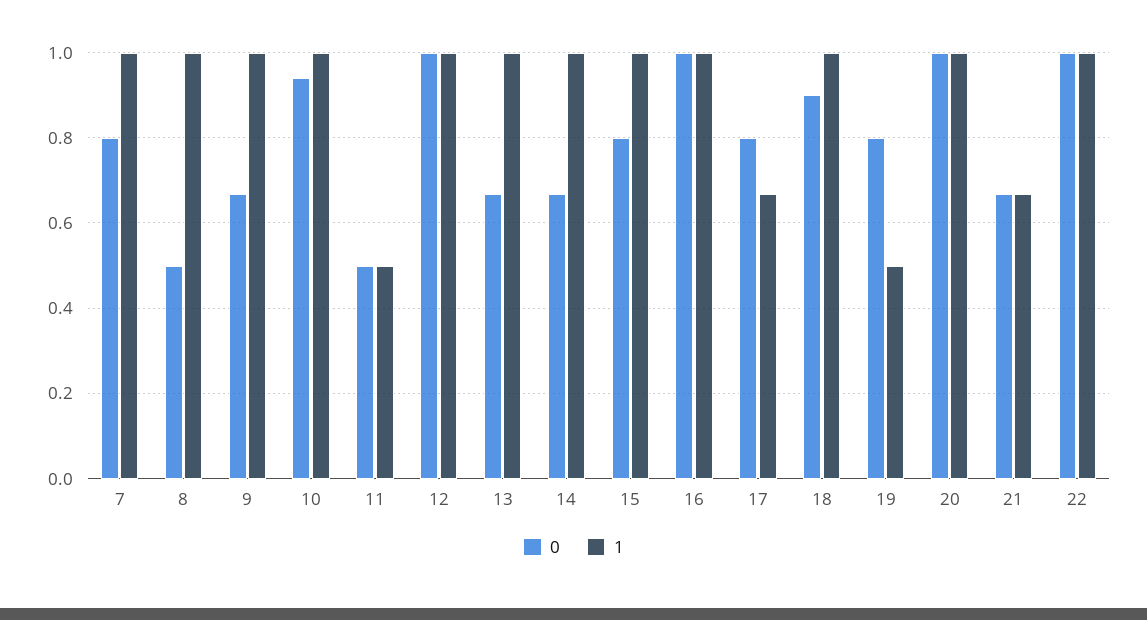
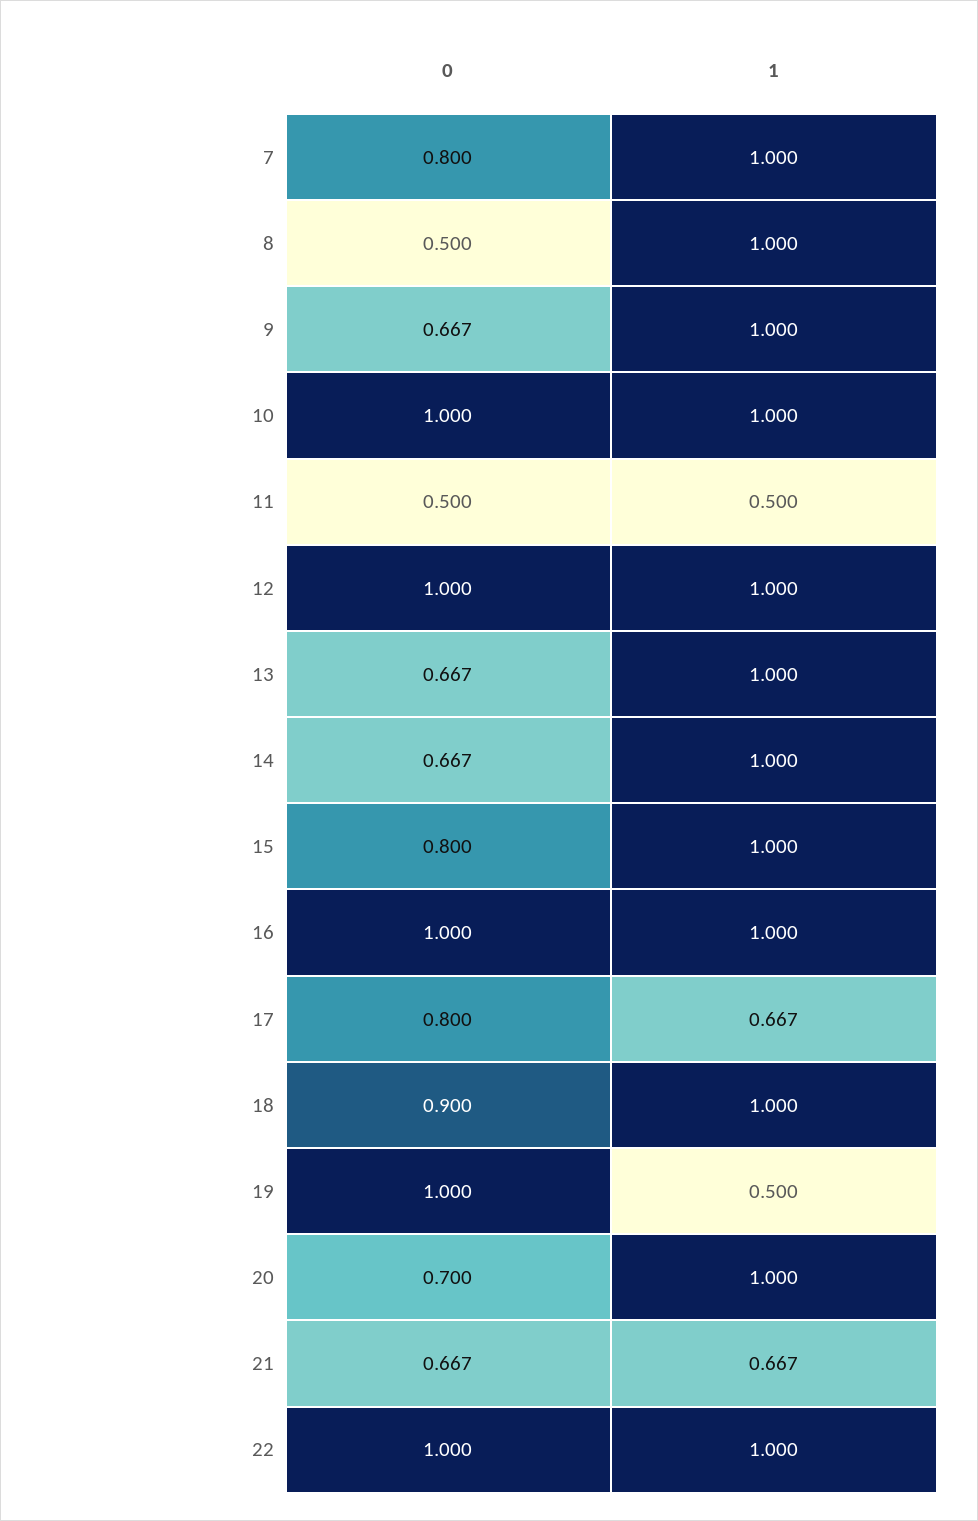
  {
    "0": {
      "7": 0.8,
      "8": 0.5,
      "9": 0.667,
-     "10": 0.94,
+     "10": 1,
      "11": 0.5,
      "12": 1,
      "13": 0.667,
      "14": 0.667,
      "15": 0.8,
      "16": 1,
      "17": 0.8,
      "18": 0.9,
-     "19": 0.8,
+     "19": 1,
-     "20": 1,
+     "20": 0.7,
      "21": 0.667,
      "22": 1
    },
    "1": {
      "7": 1,
      "8": 1,
      "9": 1,
      "10": 1,
      "11": 0.5,
      "12": 1,
      "13": 1,
      "14": 1,
      "15": 1,
      "16": 1,
      "17": 0.667,
      "18": 1,
      "19": 0.5,
      "20": 1,
      "21": 0.667,
      "22": 1
    }
  }

